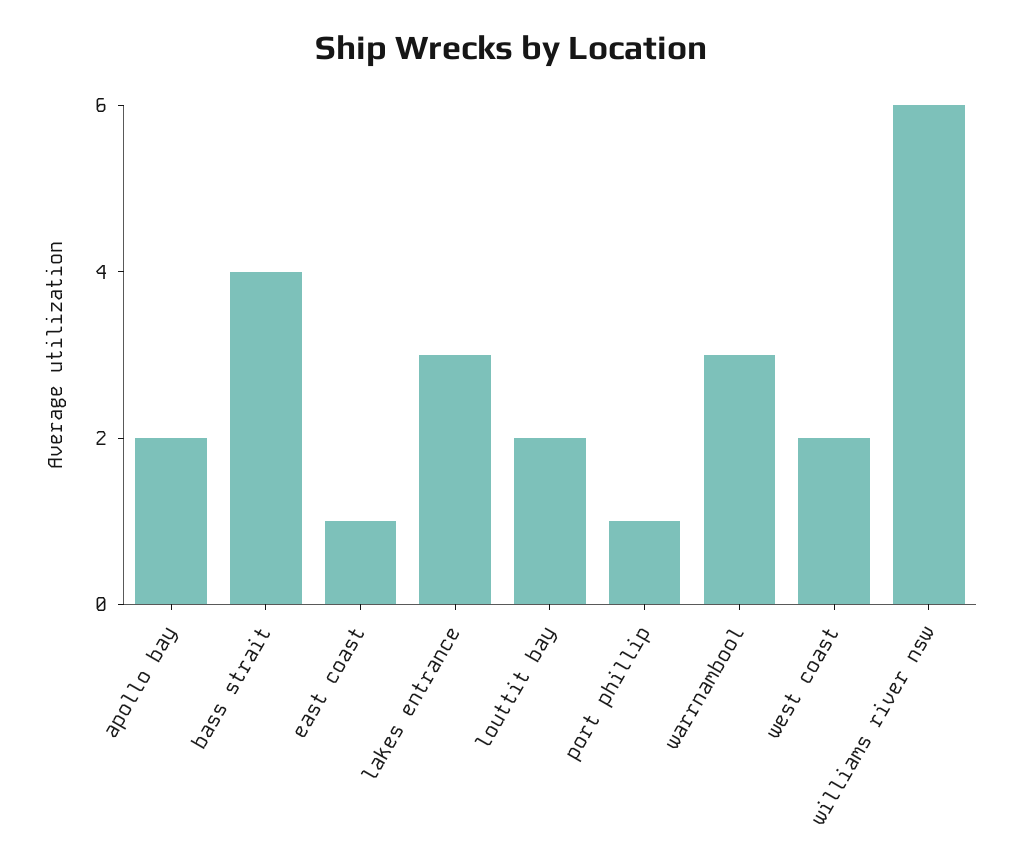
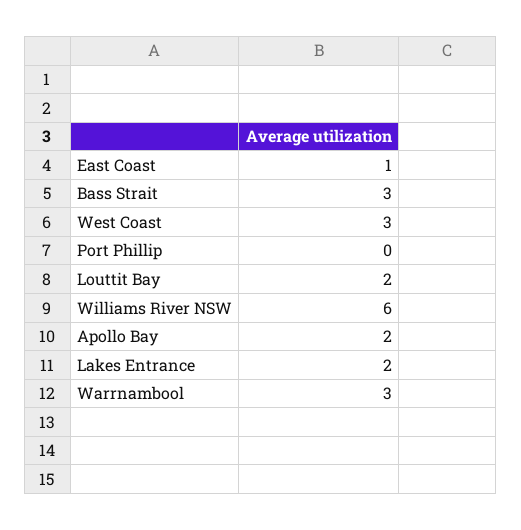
  {
    "apollo bay": 2,
-   "bass strait": 4,
+   "bass strait": 3,
    "east coast": 1,
-   "lakes entrance": 3,
+   "lakes entrance": 2,
    "louttit bay": 2,
-   "port phillip": 1,
+   "port phillip": 0,
    "warrnambool": 3,
-   "west coast": 2,
+   "west coast": 3,
    "williams river nsw": 6
  }

